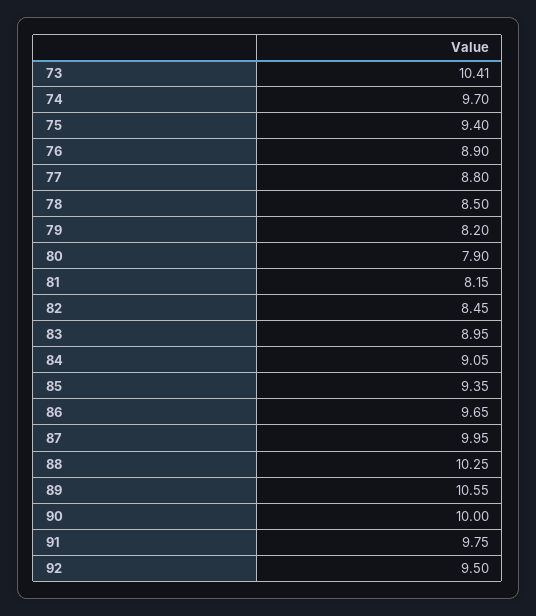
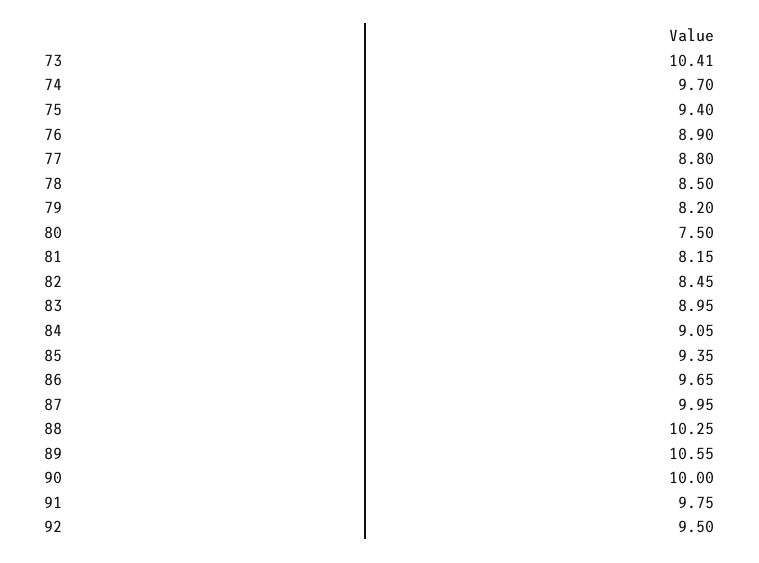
  {
    "73": 10.41,
    "74": 9.7,
    "75": 9.4,
    "76": 8.9,
    "77": 8.8,
    "78": 8.5,
    "79": 8.2,
-   "80": 7.9,
+   "80": 7.5,
    "81": 8.15,
    "82": 8.45,
    "83": 8.95,
    "84": 9.05,
    "85": 9.35,
    "86": 9.65,
    "87": 9.95,
    "88": 10.25,
    "89": 10.55,
    "90": 10,
    "91": 9.75,
    "92": 9.5
  }

